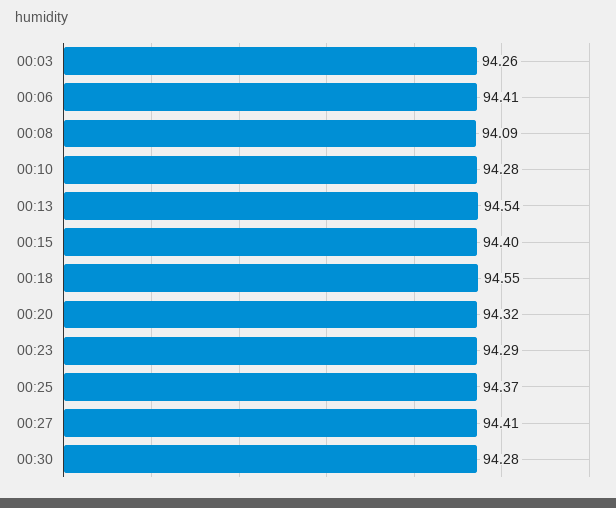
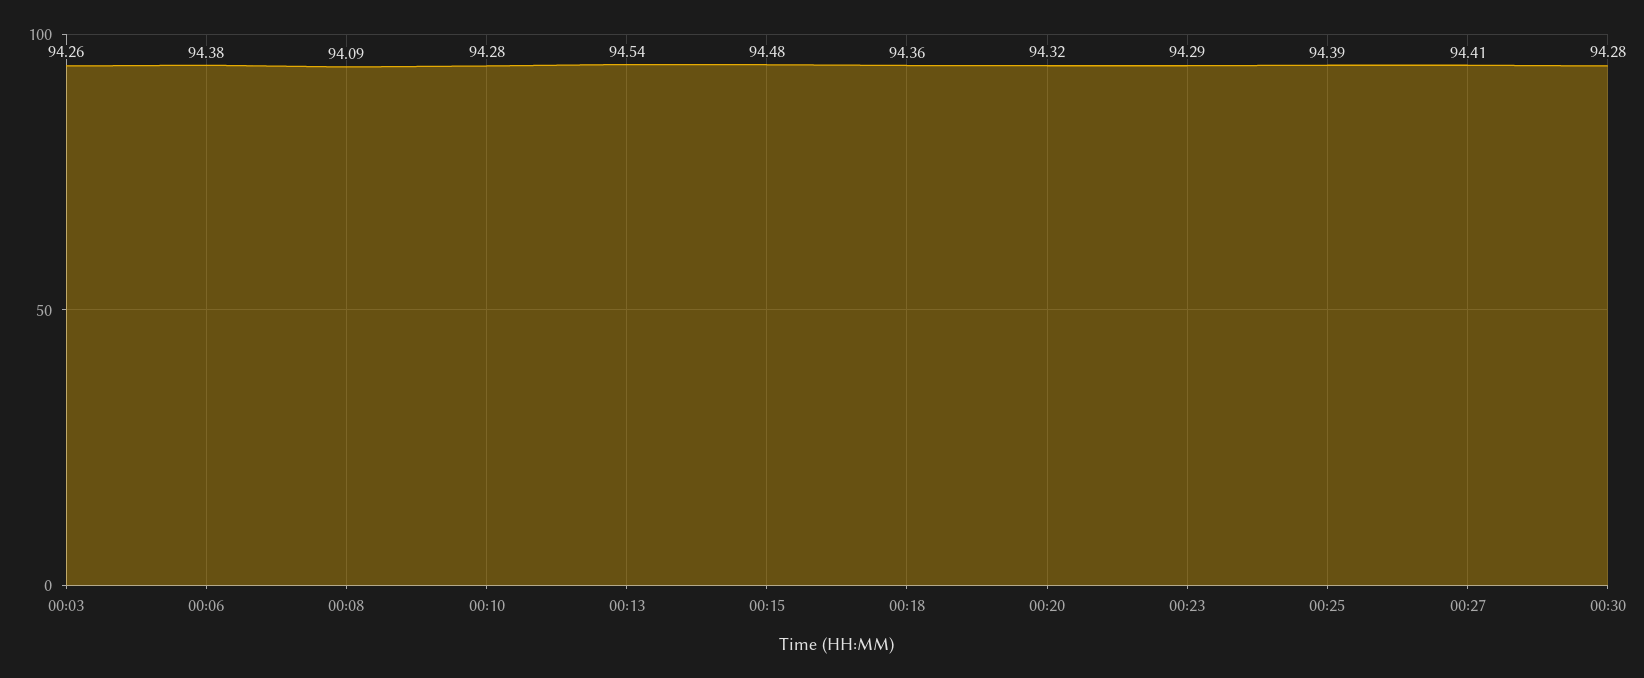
  {
    "00:03": 94.26,
-   "00:06": 94.41,
+   "00:06": 94.38,
    "00:08": 94.09,
    "00:10": 94.28,
    "00:13": 94.54,
-   "00:15": 94.4,
+   "00:15": 94.48,
-   "00:18": 94.55,
+   "00:18": 94.36,
    "00:20": 94.32,
    "00:23": 94.29,
-   "00:25": 94.37,
+   "00:25": 94.39,
    "00:27": 94.41,
    "00:30": 94.28
  }

